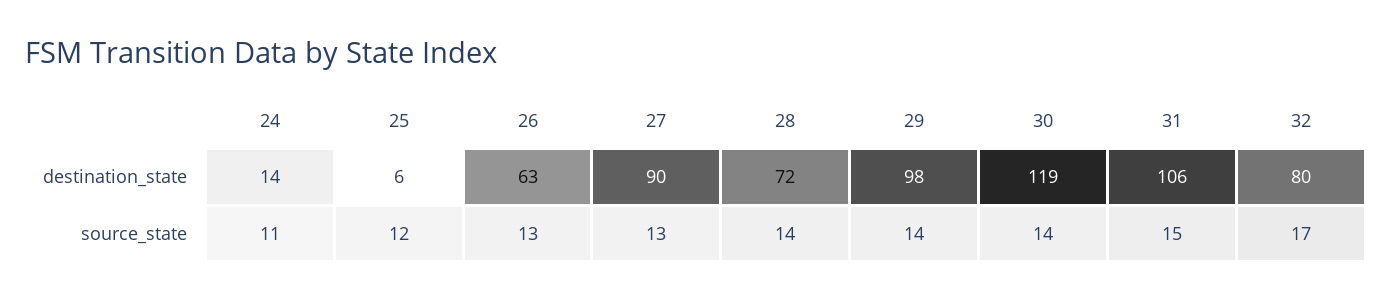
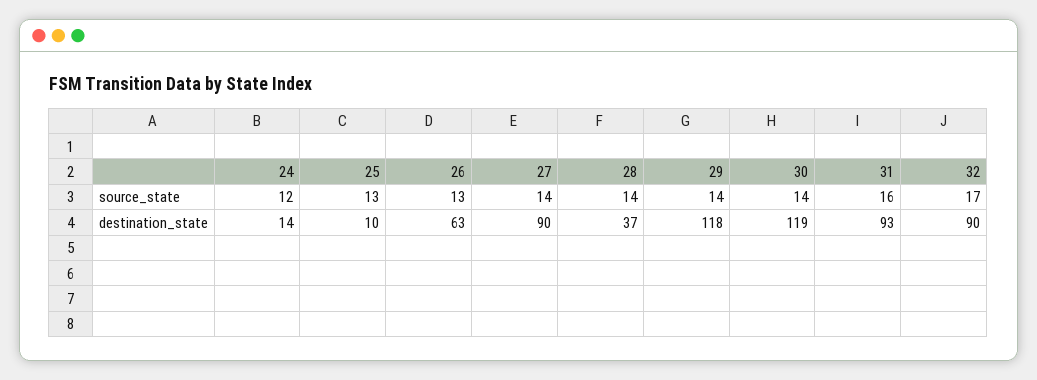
  {
    "24": {
      "destination_state": 14,
-     "source_state": 11
+     "source_state": 12
    },
    "25": {
-     "destination_state": 6,
+     "destination_state": 10,
-     "source_state": 12
+     "source_state": 13
    },
    "26": {
      "destination_state": 63,
      "source_state": 13
    },
    "27": {
      "destination_state": 90,
-     "source_state": 13
+     "source_state": 14
    },
    "28": {
-     "destination_state": 72,
+     "destination_state": 37,
      "source_state": 14
    },
    "29": {
-     "destination_state": 98,
+     "destination_state": 118,
      "source_state": 14
    },
    "30": {
      "destination_state": 119,
      "source_state": 14
    },
    "31": {
-     "destination_state": 106,
+     "destination_state": 93,
-     "source_state": 15
+     "source_state": 16
    },
    "32": {
-     "destination_state": 80,
+     "destination_state": 90,
      "source_state": 17
    }
  }

